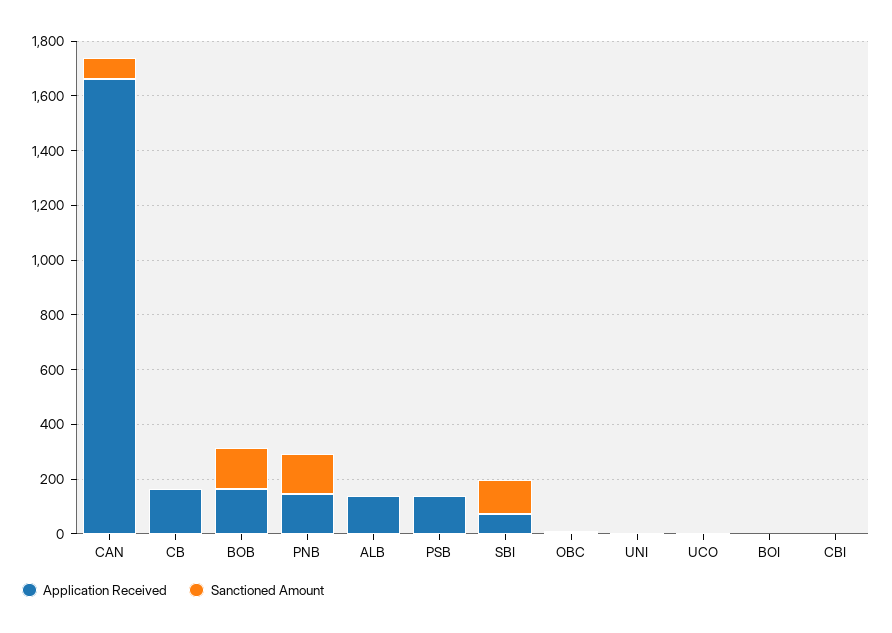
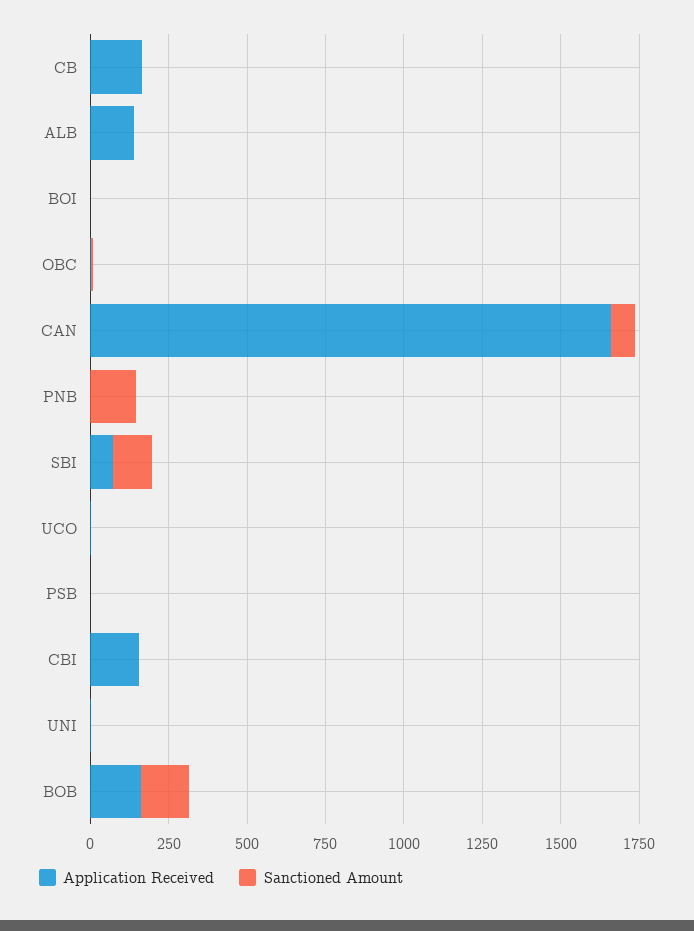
  {
    "Application Received": {
      "CAN": 1650,
      "CB": 150,
      "BOB": 150,
-     "PNB": 150,
+     "PNB": 0,
      "ALB": 150,
-     "PSB": 150,
+     "PSB": 0,
      "SBI": 50,
      "OBC": 0,
      "UNI": 0,
      "UCO": 0,
      "BOI": 0,
-     "CBI": 0
+     "CBI": 150
    },
    "Sanctioned Amount": {
      "CAN": 100,
      "CB": 0,
      "BOB": 150,
      "PNB": 150,
      "ALB": 0,
      "PSB": 0,
      "SBI": 150,
      "OBC": 0,
      "UNI": 0,
      "UCO": 0,
      "BOI": 0,
      "CBI": 0
    }
  }

